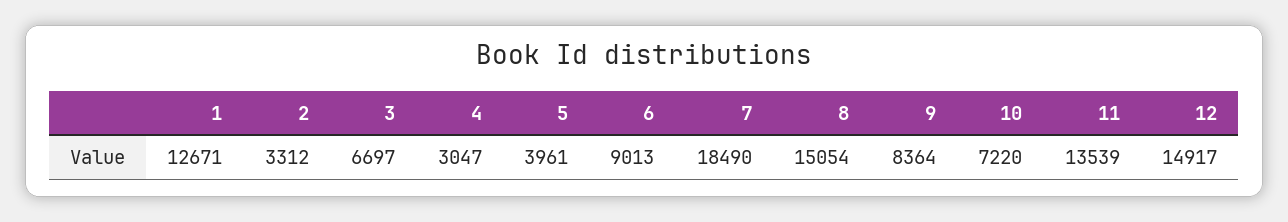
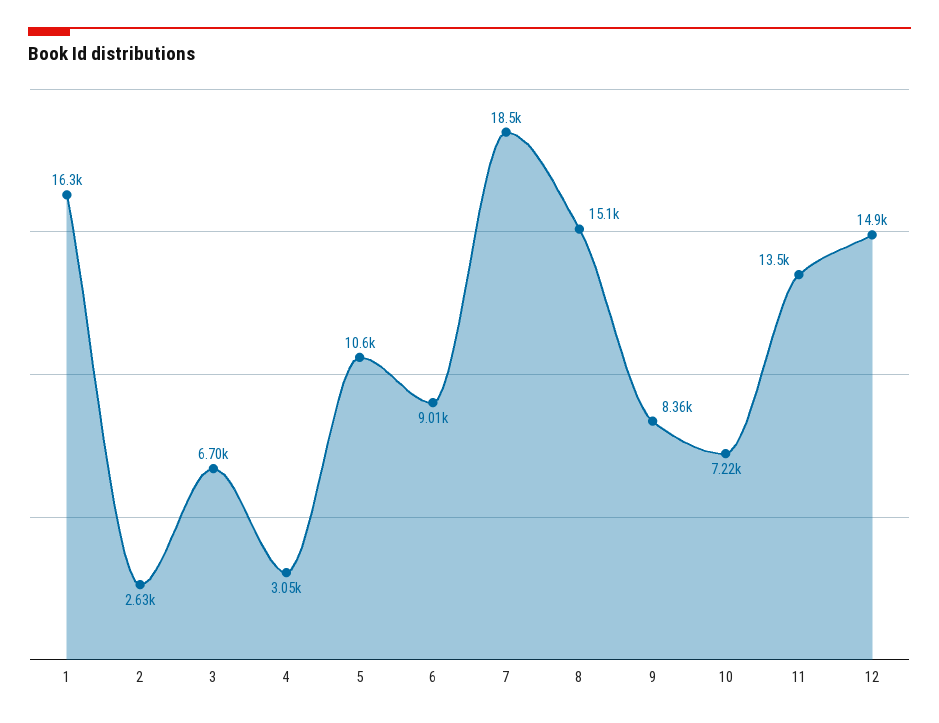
  {
-   "1": 12671,
+   "1": 16300,
-   "2": 3312,
+   "2": 2630,
    "3": 6697,
    "4": 3047,
-   "5": 3961,
+   "5": 10600,
    "6": 9013,
    "7": 18490,
    "8": 15054,
    "9": 8364,
    "10": 7220,
    "11": 13539,
    "12": 14917
  }

